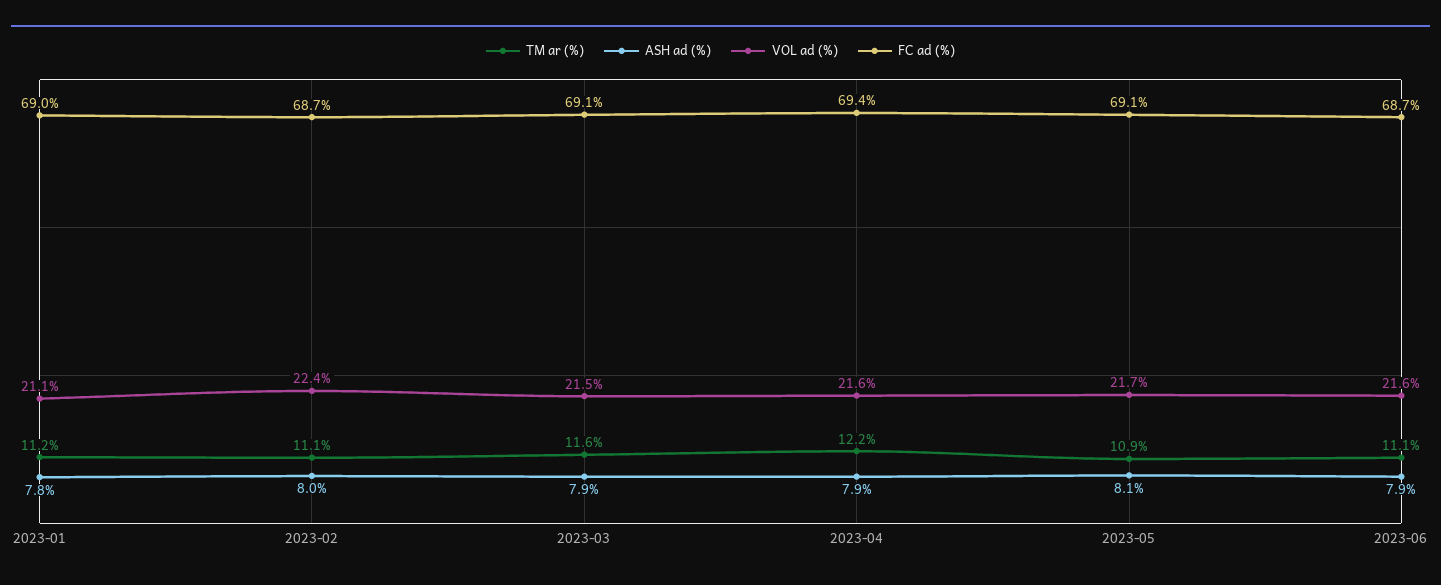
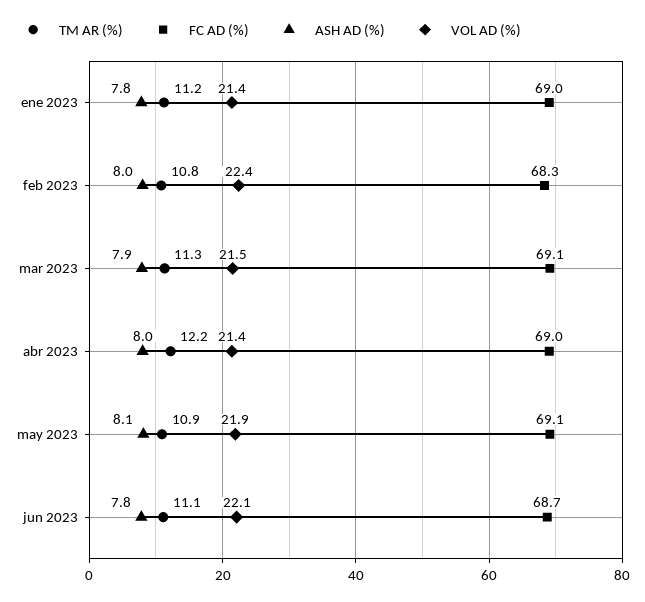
  {
    "TM ar (%)": {
      "2023-01": 11.2,
-     "2023-02": 11.1,
+     "2023-02": 10.8,
-     "2023-03": 11.6,
+     "2023-03": 11.3,
      "2023-04": 12.2,
      "2023-05": 10.9,
      "2023-06": 11.1
    },
    "ASH ad (%)": {
      "2023-01": 7.8,
      "2023-02": 8,
      "2023-03": 7.9,
-     "2023-04": 7.9,
+     "2023-04": 8,
      "2023-05": 8.1,
-     "2023-06": 7.9
+     "2023-06": 7.8
    },
    "VOL ad (%)": {
-     "2023-01": 21.1,
+     "2023-01": 21.4,
      "2023-02": 22.4,
      "2023-03": 21.5,
-     "2023-04": 21.6,
+     "2023-04": 21.4,
-     "2023-05": 21.7,
+     "2023-05": 21.9,
-     "2023-06": 21.6
+     "2023-06": 22.1
    },
    "FC ad (%)": {
      "2023-01": 69,
-     "2023-02": 68.7,
+     "2023-02": 68.3,
      "2023-03": 69.1,
-     "2023-04": 69.4,
+     "2023-04": 69,
      "2023-05": 69.1,
      "2023-06": 68.7
    }
  }

